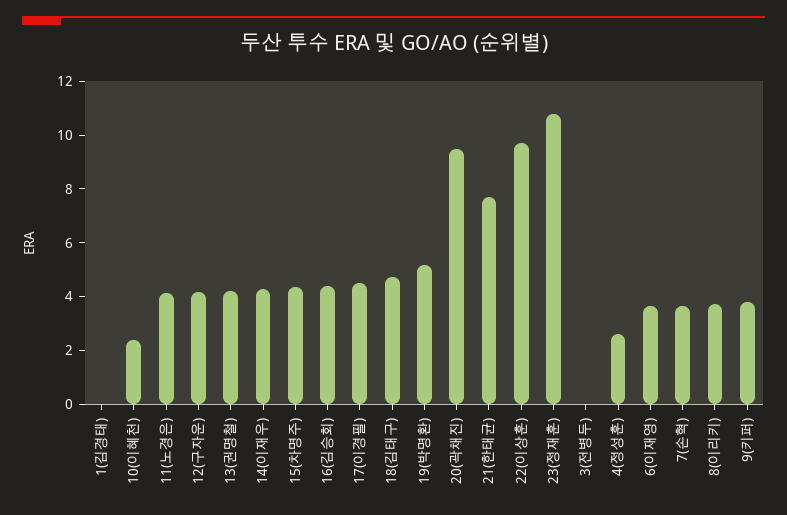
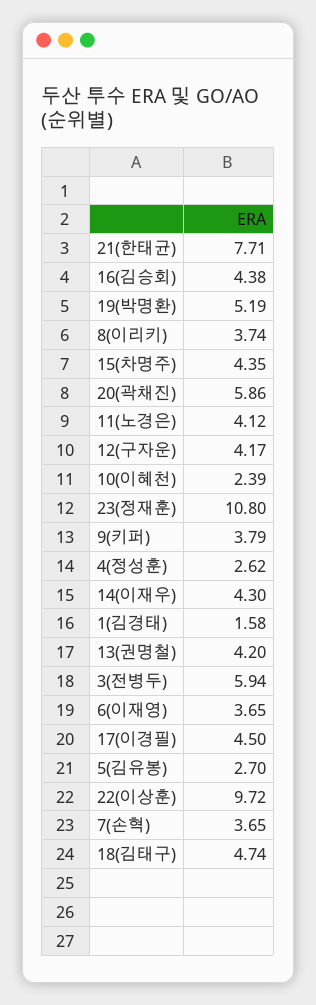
  {
-   "1(김경태)": 0,
+   "1(김경태)": 1.58,
    "10(이혜천)": 2.39,
    "11(노경은)": 4.12,
    "12(구자운)": 4.17,
    "13(권명철)": 4.2,
    "14(이재우)": 4.3,
    "15(차명주)": 4.35,
    "16(김승회)": 4.38,
    "17(이경필)": 4.5,
    "18(김태구)": 4.74,
    "19(박명환)": 5.19,
-   "20(곽채진)": 9.5,
+   "20(곽채진)": 5.86,
    "21(한태균)": 7.71,
    "22(이상훈)": 9.72,
    "23(정재훈)": 10.8,
-   "3(전병두)": 0,
+   "3(전병두)": 5.94,
    "4(정성훈)": 2.62,
    "6(이재영)": 3.65,
    "7(손혁)": 3.65,
    "8(이리키)": 3.74,
-   "9(키퍼)": 3.79
+   "9(키퍼)": 3.79,
+   "5(김유봉)": 2.7
  }

